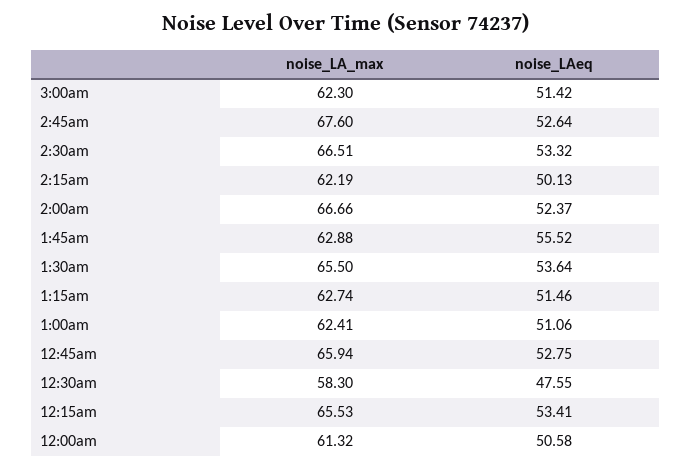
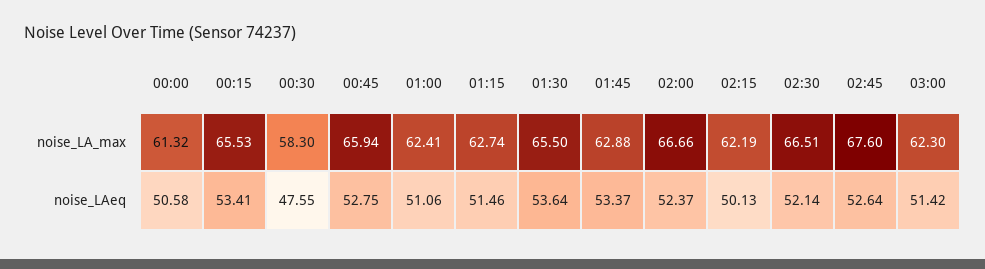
  {
    "noise_LA_max": {
      "3:00am": 62.3,
      "2:45am": 67.6,
      "2:30am": 66.51,
      "2:15am": 62.19,
      "2:00am": 66.66,
      "1:45am": 62.88,
      "1:30am": 65.5,
      "1:15am": 62.74,
      "1:00am": 62.41,
      "12:45am": 65.94,
      "12:30am": 58.3,
      "12:15am": 65.53,
      "12:00am": 61.32
    },
    "noise_LAeq": {
      "3:00am": 51.42,
      "2:45am": 52.64,
-     "2:30am": 53.32,
+     "2:30am": 52.14,
      "2:15am": 50.13,
      "2:00am": 52.37,
-     "1:45am": 55.52,
+     "1:45am": 53.37,
      "1:30am": 53.64,
      "1:15am": 51.46,
      "1:00am": 51.06,
      "12:45am": 52.75,
      "12:30am": 47.55,
      "12:15am": 53.41,
      "12:00am": 50.58
    }
  }

